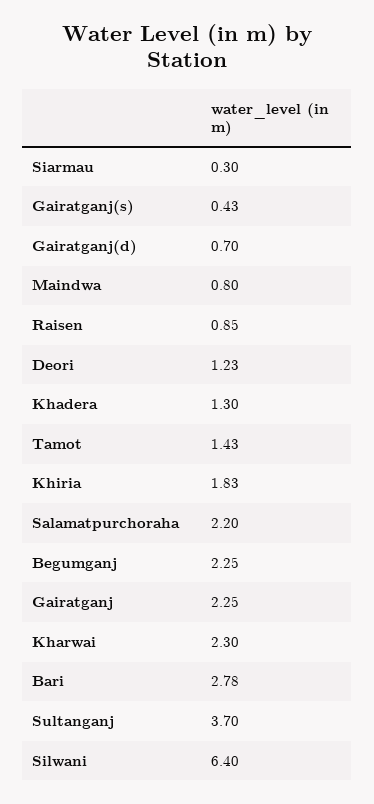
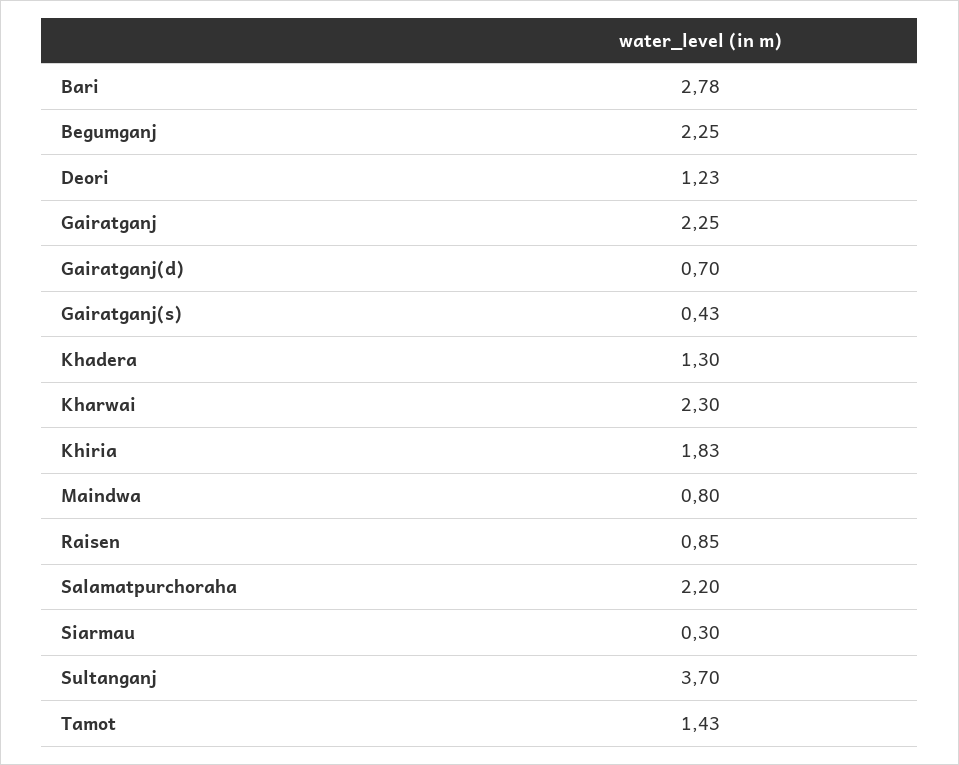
  {
    "Siarmau": 0.3,
    "Gairatganj(s)": 0.43,
    "Gairatganj(d)": 0.7,
    "Maindwa": 0.8,
    "Raisen": 0.85,
    "Deori": 1.23,
    "Khadera": 1.3,
    "Tamot": 1.43,
    "Khiria": 1.83,
    "Salamatpurchoraha": 2.2,
    "Begumganj": 2.25,
    "Gairatganj": 2.25,
    "Kharwai": 2.3,
    "Bari": 2.78,
-   "Sultanganj": 3.7,
+   "Sultanganj": 3.7
-   "Silwani": 6.4
  }

